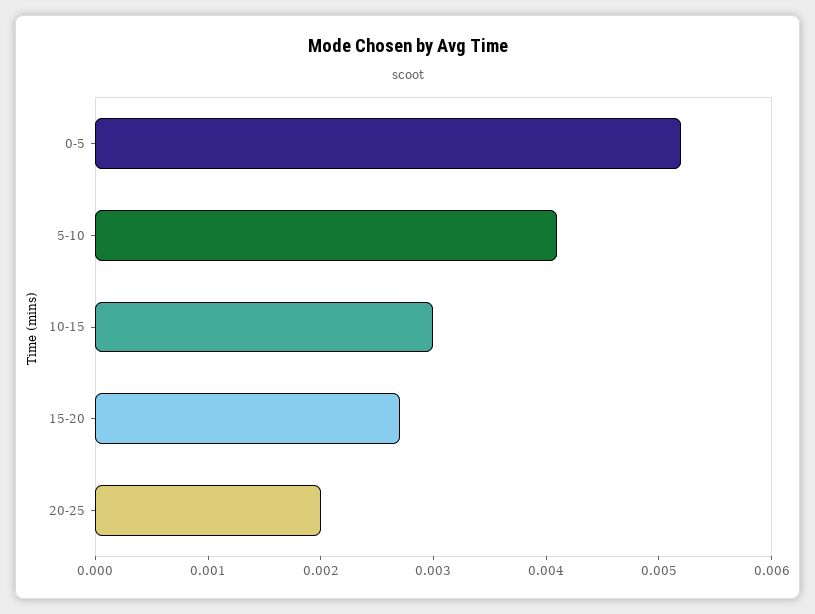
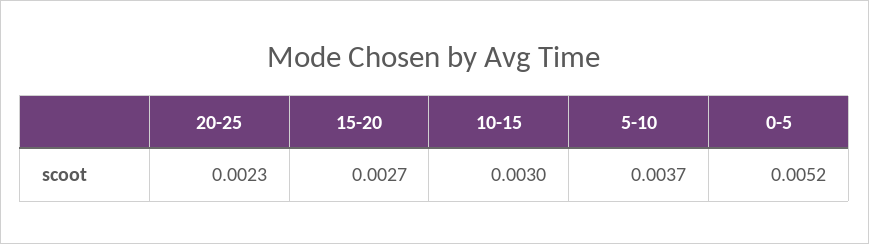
  {
    "0-5": 0.0052,
-   "5-10": 0.0041,
+   "5-10": 0.0037,
    "10-15": 0.003,
    "15-20": 0.0027,
-   "20-25": 0.002
+   "20-25": 0.0023
  }

